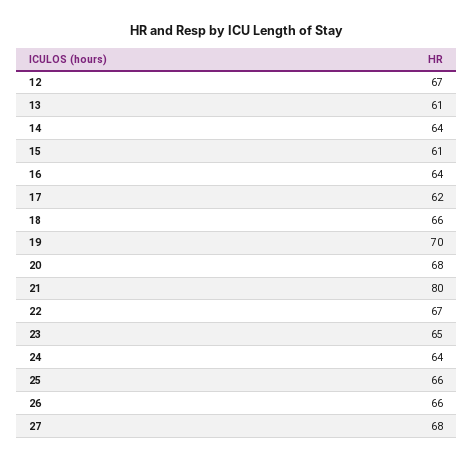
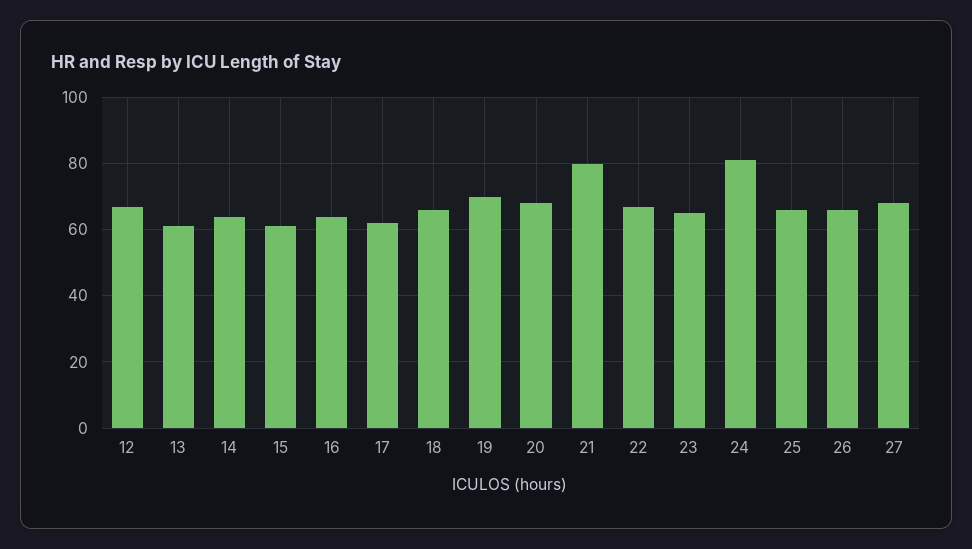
  {
    "12": 67,
    "13": 61,
    "14": 64,
    "15": 61,
    "16": 64,
    "17": 62,
    "18": 66,
    "19": 70,
    "20": 68,
    "21": 80,
    "22": 67,
    "23": 65,
-   "24": 64,
+   "24": 80,
    "25": 66,
    "26": 66,
    "27": 68
  }

